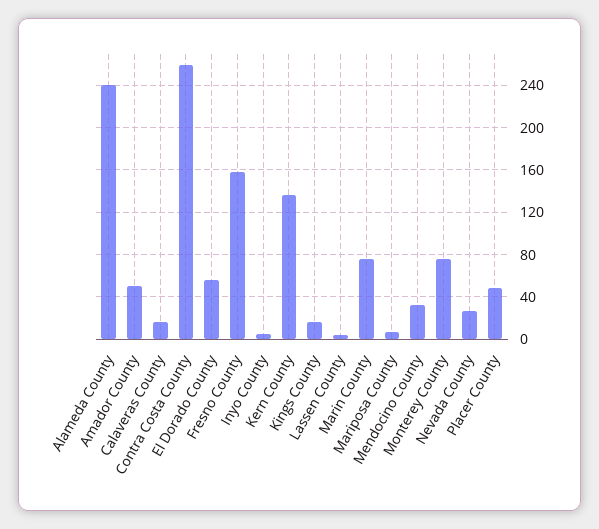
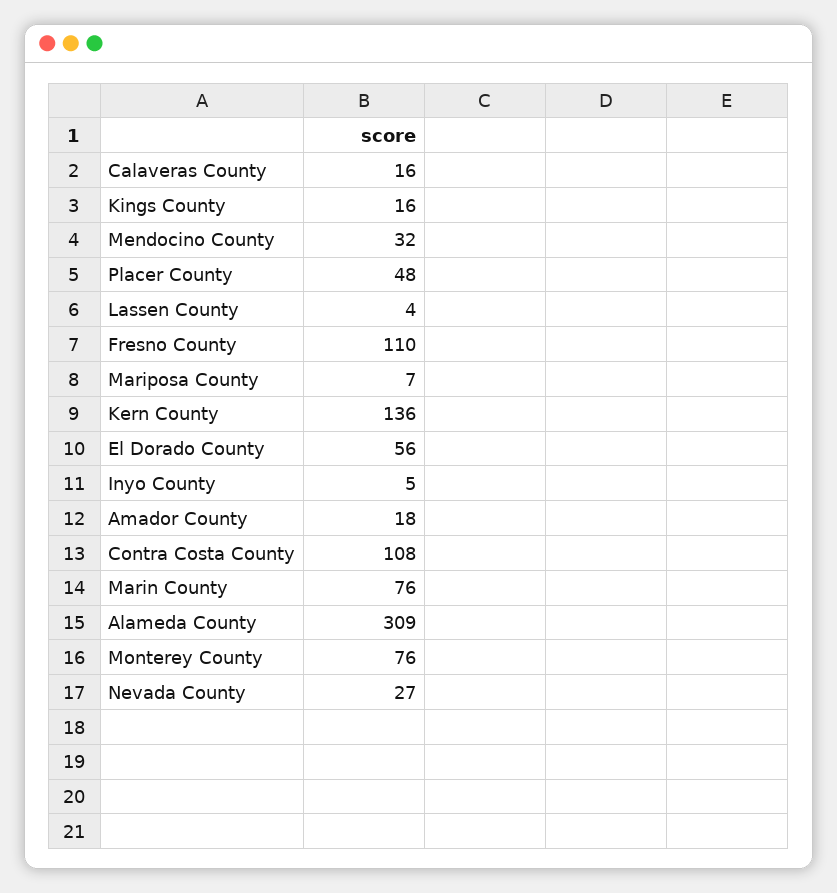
  {
-   "Alameda County": 240,
+   "Alameda County": 309,
-   "Amador County": 50,
+   "Amador County": 18,
    "Calaveras County": 16,
-   "Contra Costa County": 260,
+   "Contra Costa County": 108,
    "El Dorado County": 56,
-   "Fresno County": 160,
+   "Fresno County": 110,
    "Inyo County": 5,
    "Kern County": 136,
    "Kings County": 16,
    "Lassen County": 4,
    "Marin County": 76,
    "Mariposa County": 7,
    "Mendocino County": 32,
    "Monterey County": 76,
    "Nevada County": 27,
    "Placer County": 48
  }

